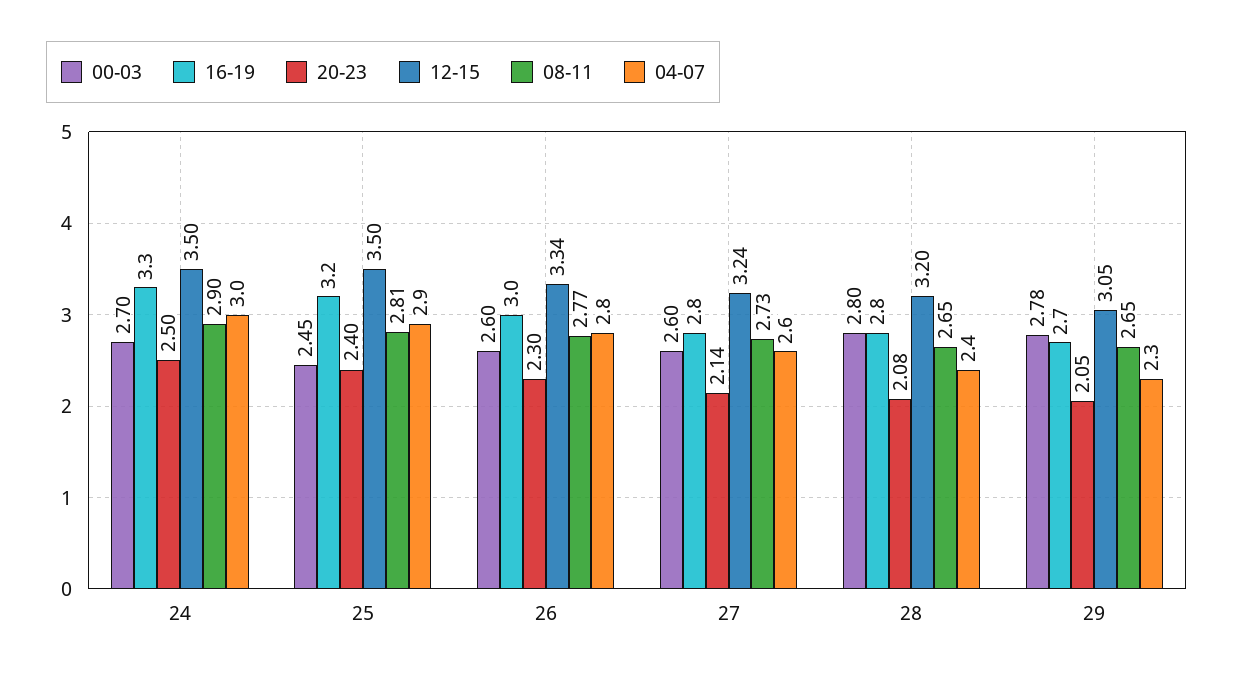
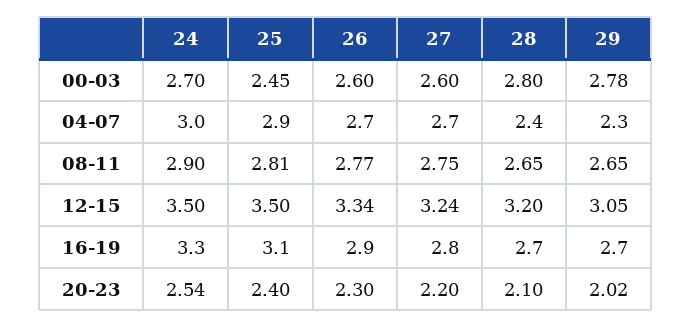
  {
    "00-03": {
      "24": 2.7,
      "25": 2.45,
      "26": 2.6,
      "27": 2.6,
      "28": 2.8,
      "29": 2.78
    },
    "16-19": {
      "24": 3.3,
-     "25": 3.2,
+     "25": 3.1,
-     "26": 3,
+     "26": 2.9,
      "27": 2.8,
-     "28": 2.8,
+     "28": 2.7,
      "29": 2.7
    },
    "20-23": {
-     "24": 2.5,
+     "24": 2.54,
      "25": 2.4,
      "26": 2.3,
-     "27": 2.14,
+     "27": 2.2,
-     "28": 2.08,
+     "28": 2.1,
-     "29": 2.05
+     "29": 2.02
    },
    "12-15": {
      "24": 3.5,
      "25": 3.5,
      "26": 3.34,
      "27": 3.24,
      "28": 3.2,
      "29": 3.05
    },
    "08-11": {
      "24": 2.9,
      "25": 2.81,
      "26": 2.77,
-     "27": 2.73,
+     "27": 2.75,
      "28": 2.65,
      "29": 2.65
    },
    "04-07": {
      "24": 3,
      "25": 2.9,
-     "26": 2.8,
+     "26": 2.7,
-     "27": 2.6,
+     "27": 2.7,
      "28": 2.4,
      "29": 2.3
    }
  }

